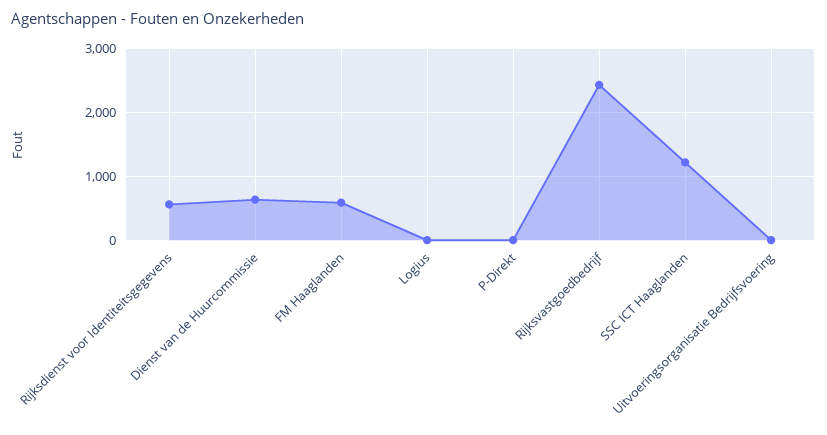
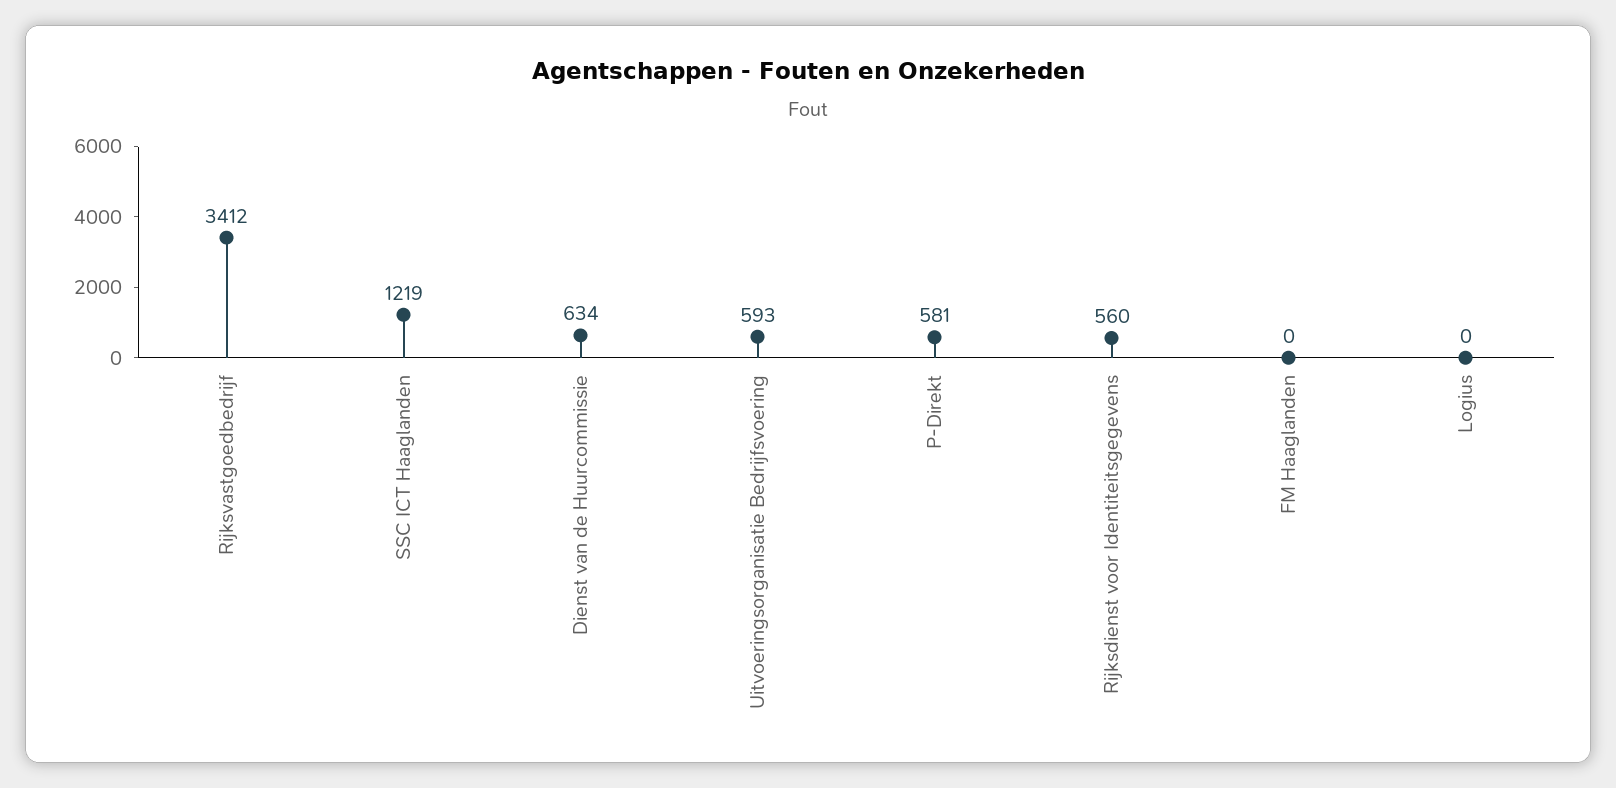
  {
    "Rijksdienst voor Identiteitsgegevens": 560,
    "Dienst van de Huurcommissie": 634,
-   "FM Haaglanden": 600,
+   "FM Haaglanden": 0,
    "Logius": 0,
-   "P-Direkt": 0,
+   "P-Direkt": 581,
-   "Rijksvastgoedbedrijf": 2400,
+   "Rijksvastgoedbedrijf": 3412,
    "SSC ICT Haaglanden": 1219,
-   "Uitvoeringsorganisatie Bedrijfsvoering": 0
+   "Uitvoeringsorganisatie Bedrijfsvoering": 593
  }

